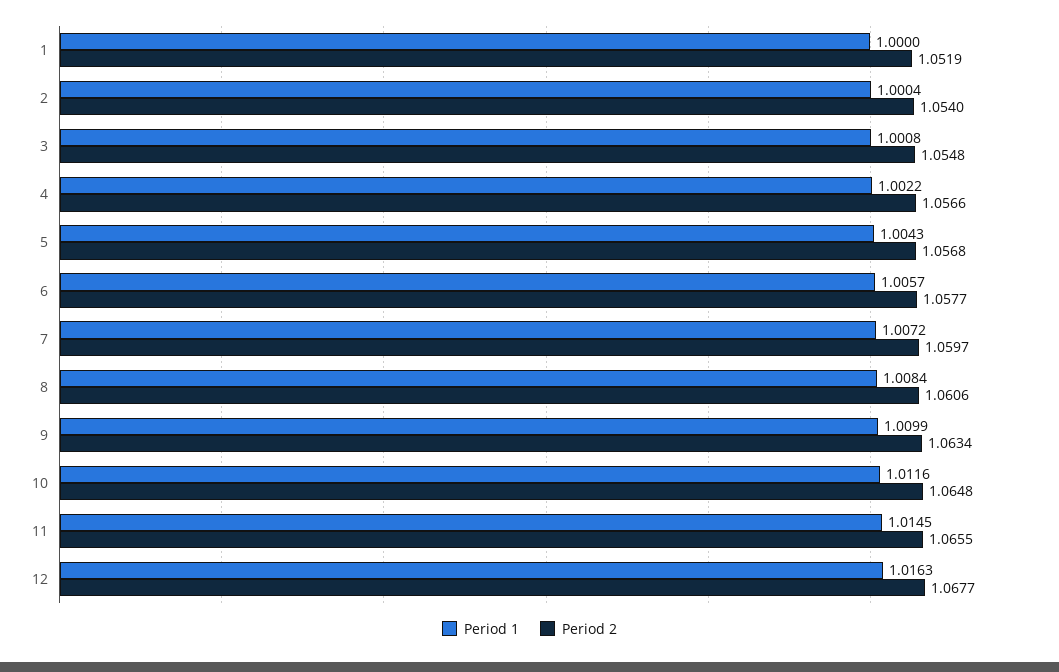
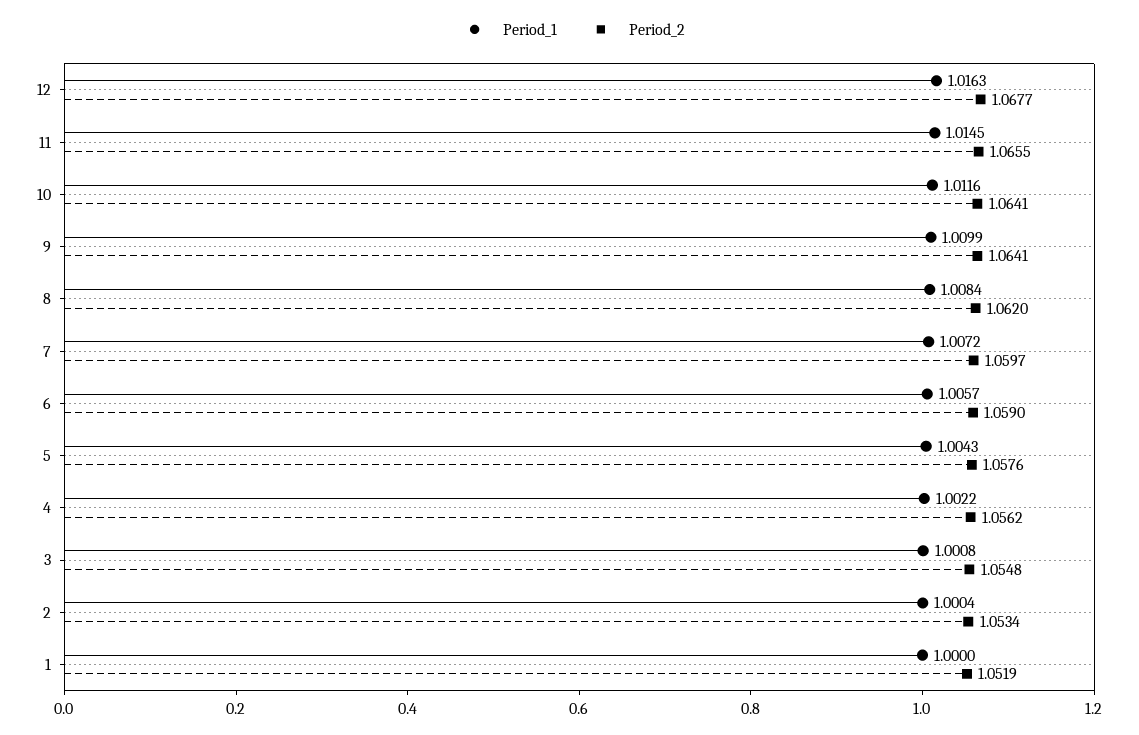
  {
    "Period 1": {
      "1": 1,
      "2": 1.0004,
      "3": 1.0008,
      "4": 1.0022,
      "5": 1.0043,
      "6": 1.0057,
      "7": 1.0072,
      "8": 1.0084,
      "9": 1.0099,
      "10": 1.0116,
      "11": 1.0145,
      "12": 1.0163
    },
    "Period 2": {
      "1": 1.0519,
-     "2": 1.054,
+     "2": 1.0534,
      "3": 1.0548,
-     "4": 1.0566,
+     "4": 1.0562,
-     "5": 1.0568,
+     "5": 1.0576,
-     "6": 1.0577,
+     "6": 1.059,
      "7": 1.0597,
-     "8": 1.0606,
+     "8": 1.062,
-     "9": 1.0634,
+     "9": 1.0641,
-     "10": 1.0648,
+     "10": 1.0641,
      "11": 1.0655,
      "12": 1.0677
    }
  }

